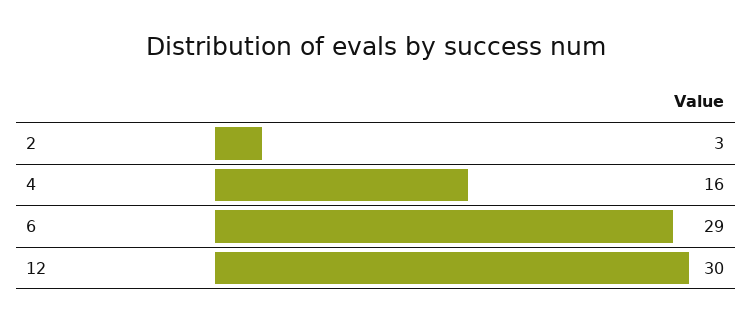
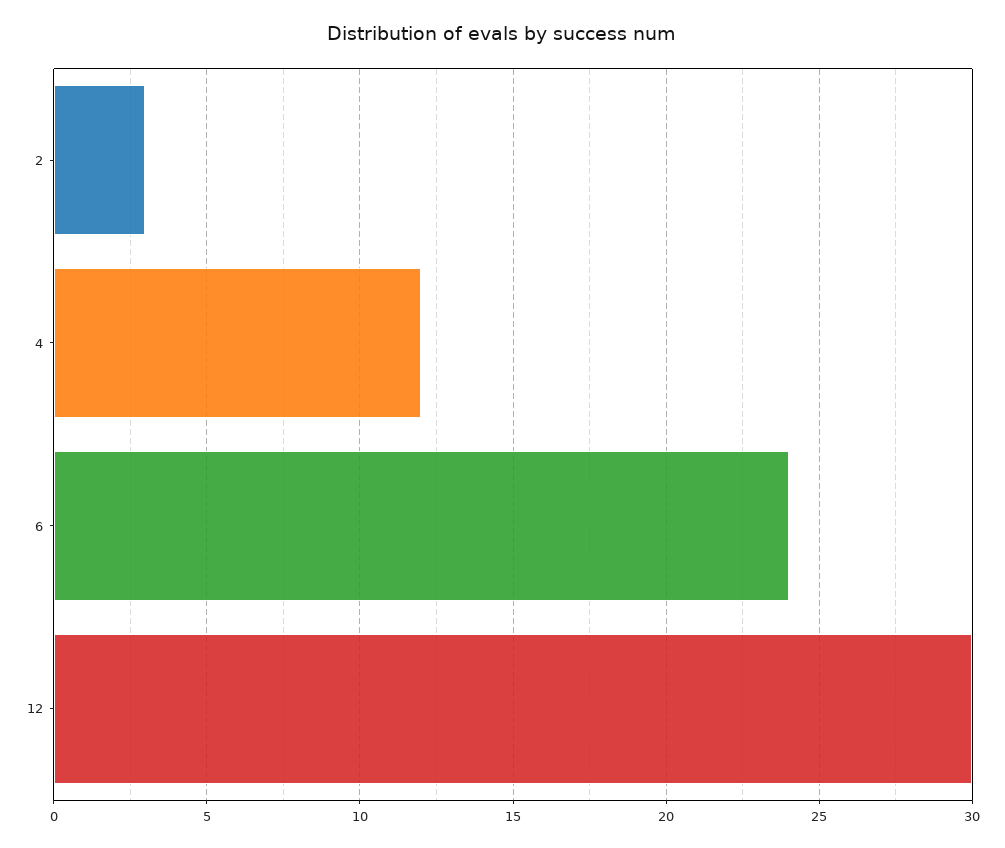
  {
    "2": 3,
-   "4": 16,
+   "4": 12,
-   "6": 29,
+   "6": 24,
    "12": 30
  }

